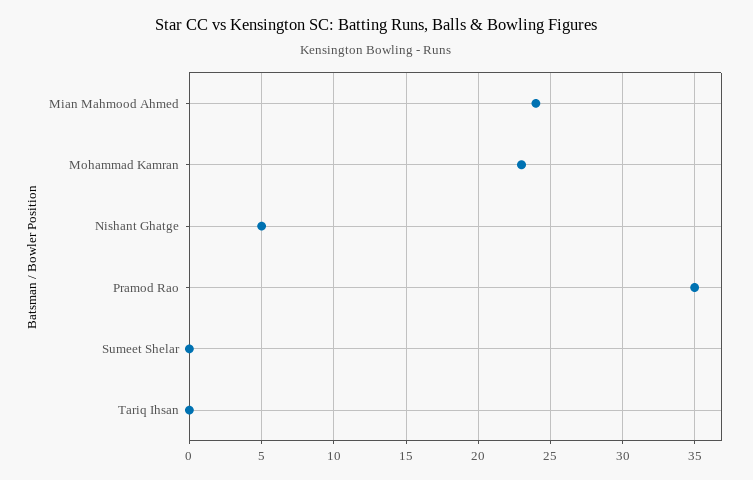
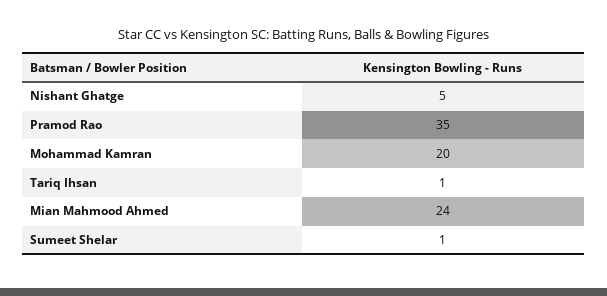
  {
    "Mian Mahmood Ahmed": 24,
-   "Mohammad Kamran": 23,
+   "Mohammad Kamran": 20,
    "Nishant Ghatge": 5,
    "Pramod Rao": 35,
-   "Sumeet Shelar": 0,
+   "Sumeet Shelar": 1,
-   "Tariq Ihsan": 0
+   "Tariq Ihsan": 1
  }

